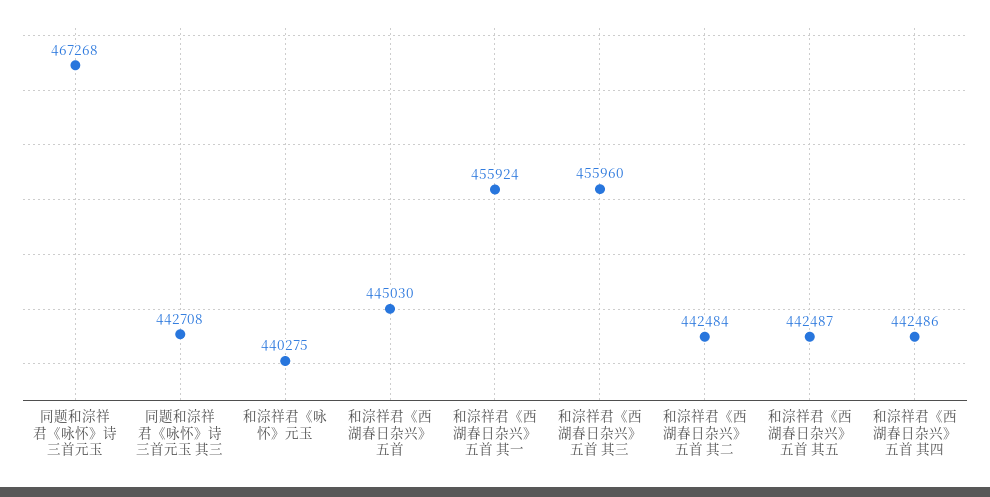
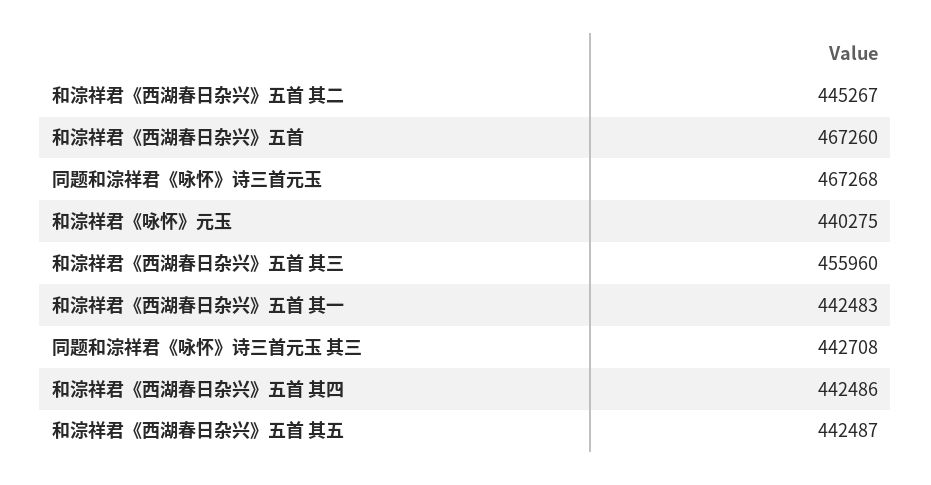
  {
    "同题和淙祥君《咏怀》诗三首元玉": 467268,
    "同题和淙祥君《咏怀》诗三首元玉 其三": 442708,
    "和淙祥君《咏怀》元玉": 440275,
-   "和淙祥君《西湖春日杂兴》五首": 445030,
+   "和淙祥君《西湖春日杂兴》五首": 467260,
-   "和淙祥君《西湖春日杂兴》五首 其一": 455924,
+   "和淙祥君《西湖春日杂兴》五首 其一": 442483,
    "和淙祥君《西湖春日杂兴》五首 其三": 455960,
-   "和淙祥君《西湖春日杂兴》五首 其二": 442484,
+   "和淙祥君《西湖春日杂兴》五首 其二": 445267,
    "和淙祥君《西湖春日杂兴》五首 其五": 442487,
    "和淙祥君《西湖春日杂兴》五首 其四": 442486
  }

